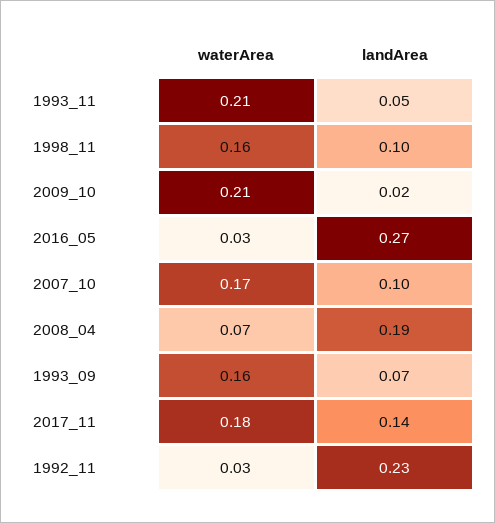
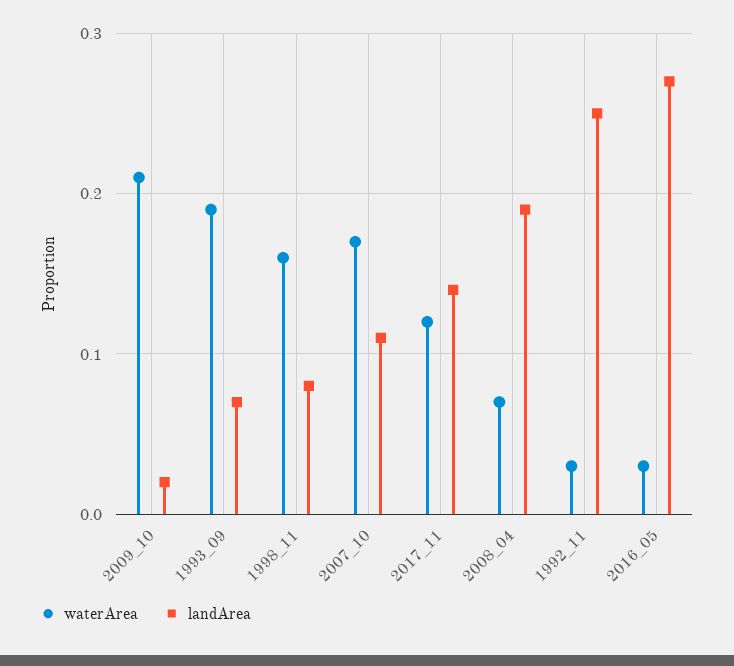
  {
    "waterArea": {
-     "1993_11": 0.21,
      "1998_11": 0.16,
      "2009_10": 0.21,
      "2016_05": 0.03,
      "2007_10": 0.17,
      "2008_04": 0.07,
-     "1993_09": 0.16,
+     "1993_09": 0.19,
-     "2017_11": 0.18,
+     "2017_11": 0.12,
      "1992_11": 0.03
    },
    "landArea": {
-     "1993_11": 0.05,
-     "1998_11": 0.1,
+     "1998_11": 0.08,
      "2009_10": 0.02,
      "2016_05": 0.27,
-     "2007_10": 0.1,
+     "2007_10": 0.11,
      "2008_04": 0.19,
      "1993_09": 0.07,
      "2017_11": 0.14,
-     "1992_11": 0.23
+     "1992_11": 0.25
    }
  }

